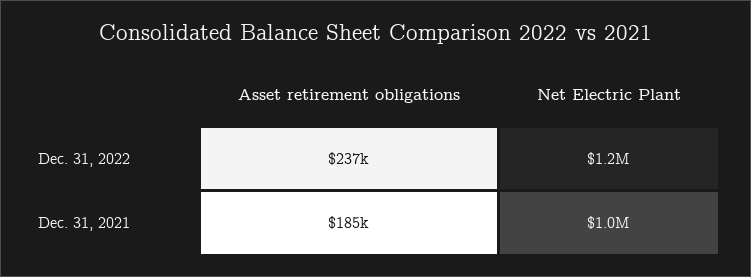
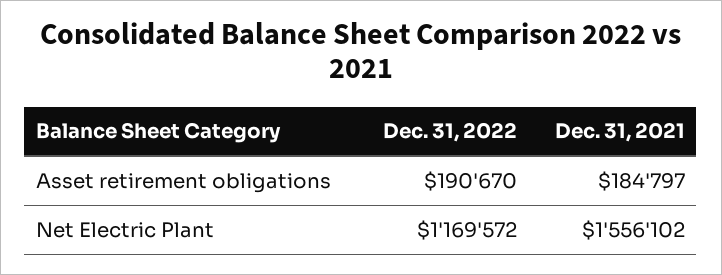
  {
    "Asset retirement obligations": {
-     "Dec. 31, 2022": 237000,
+     "Dec. 31, 2022": 190670,
      "Dec. 31, 2021": 184797
    },
    "Net Electric Plant": {
      "Dec. 31, 2022": 1169572,
-     "Dec. 31, 2021": 1000000
+     "Dec. 31, 2021": 1556102
    }
  }

